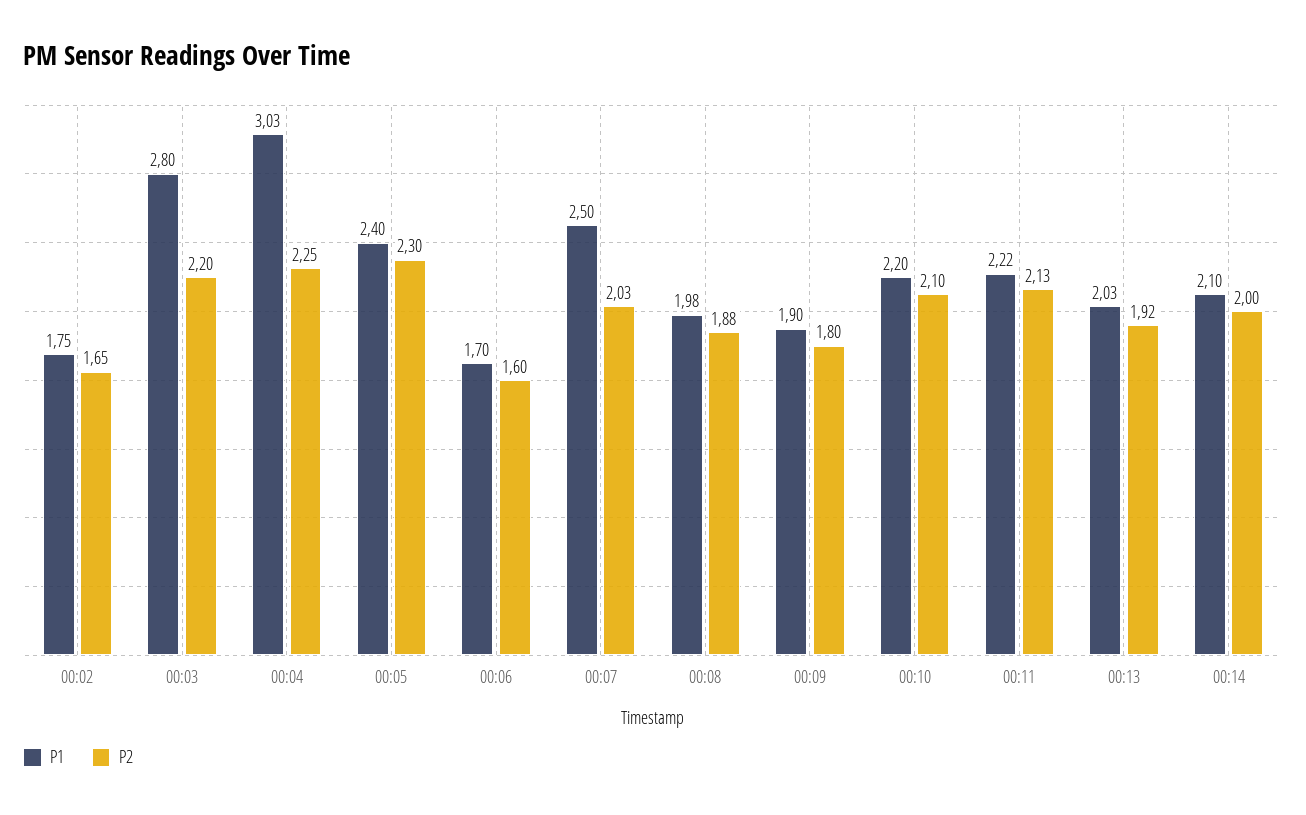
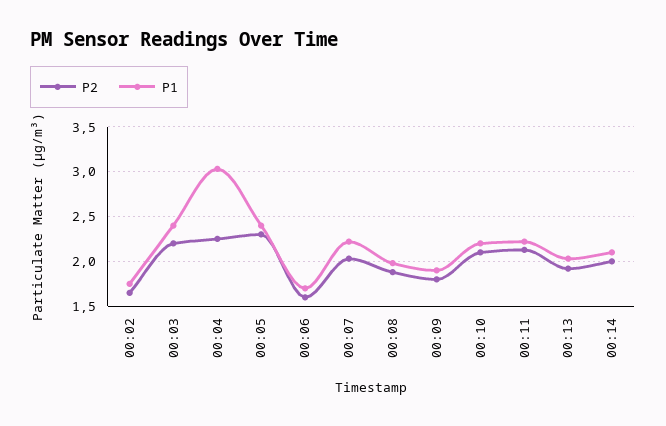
  {
    "P1": {
      "00:02": 1.75,
-     "00:03": 2.8,
+     "00:03": 2.4,
      "00:04": 3.03,
      "00:05": 2.4,
      "00:06": 1.7,
-     "00:07": 2.5,
+     "00:07": 2.2,
      "00:08": 1.98,
      "00:09": 1.9,
      "00:10": 2.2,
      "00:11": 2.22,
      "00:13": 2.03,
      "00:14": 2.1
    },
    "P2": {
      "00:02": 1.65,
      "00:03": 2.2,
      "00:04": 2.25,
      "00:05": 2.3,
      "00:06": 1.6,
      "00:07": 2.03,
      "00:08": 1.88,
      "00:09": 1.8,
      "00:10": 2.1,
      "00:11": 2.13,
      "00:13": 1.92,
      "00:14": 2
    }
  }

